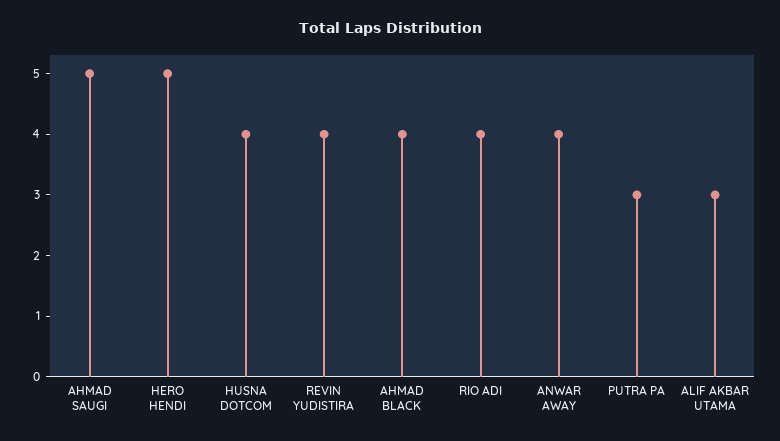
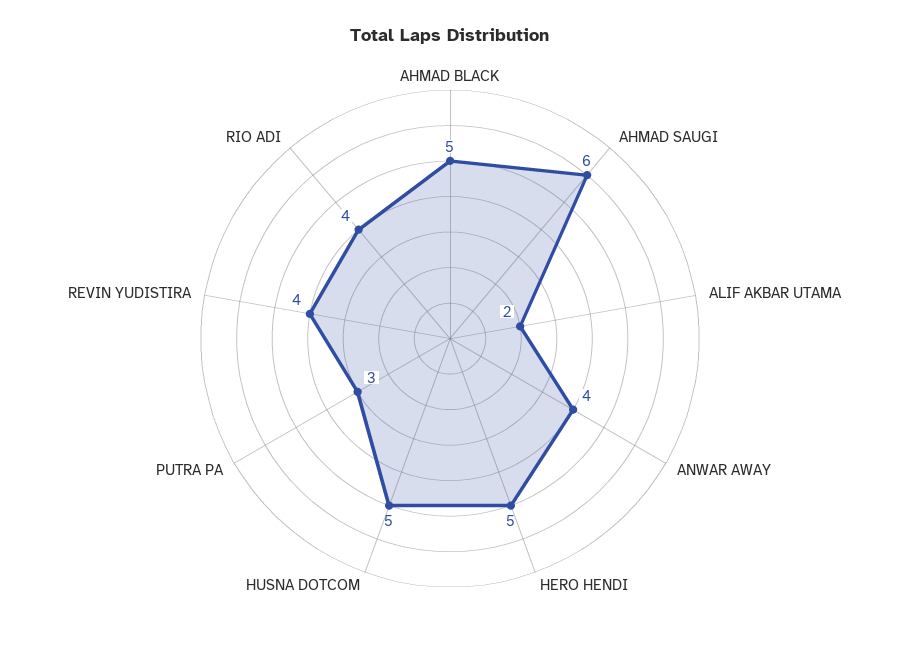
  {
-   "AHMAD SAUGI": 5,
+   "AHMAD SAUGI": 6,
    "HERO HENDI": 5,
-   "HUSNA DOTCOM": 4,
+   "HUSNA DOTCOM": 5,
    "REVIN YUDISTIRA": 4,
-   "AHMAD BLACK": 4,
+   "AHMAD BLACK": 5,
    "RIO ADI": 4,
    "ANWAR AWAY": 4,
    "PUTRA PA": 3,
-   "ALIF AKBAR UTAMA": 3
+   "ALIF AKBAR UTAMA": 2
  }

